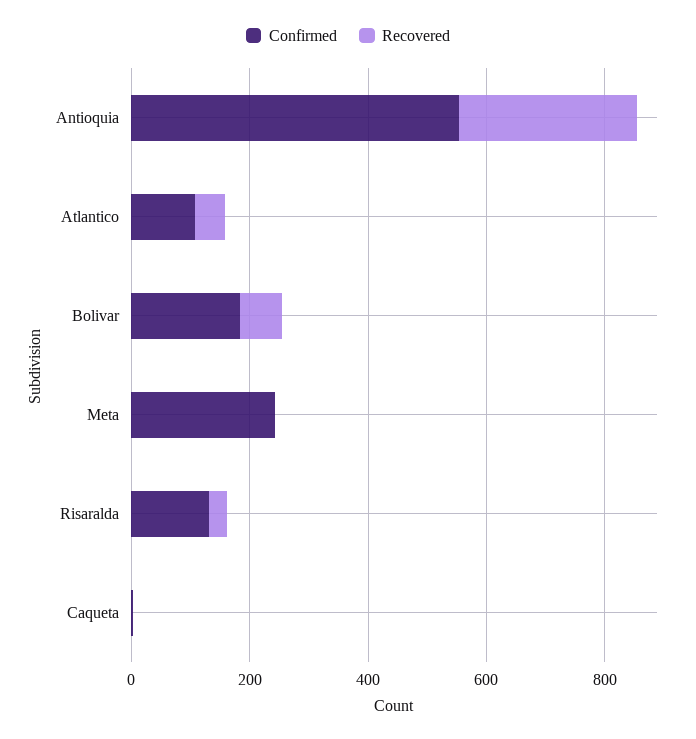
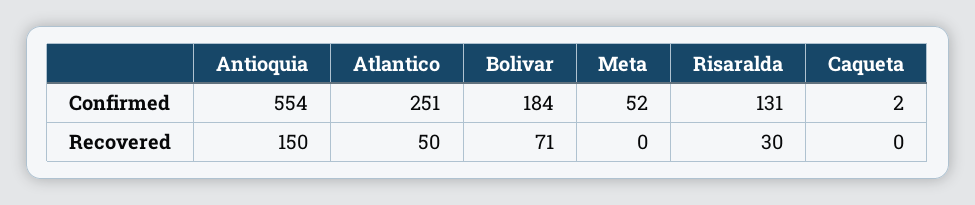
  {
    "Confirmed": {
      "Antioquia": 554,
-     "Atlantico": 100,
+     "Atlantico": 251,
      "Bolivar": 184,
-     "Meta": 250,
+     "Meta": 52,
      "Risaralda": 131,
      "Caqueta": 2
    },
    "Recovered": {
-     "Antioquia": 300,
+     "Antioquia": 150,
      "Atlantico": 50,
      "Bolivar": 71,
      "Meta": 0,
      "Risaralda": 30,
      "Caqueta": 0
    }
  }

